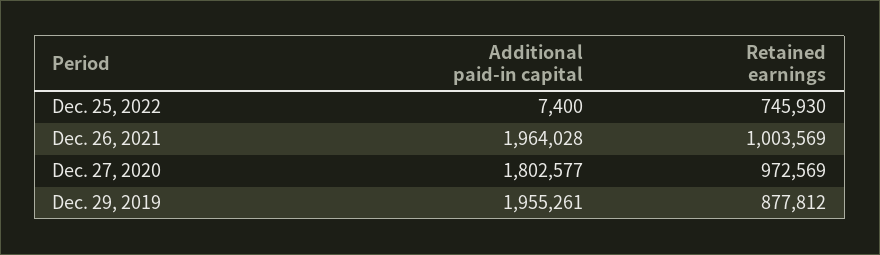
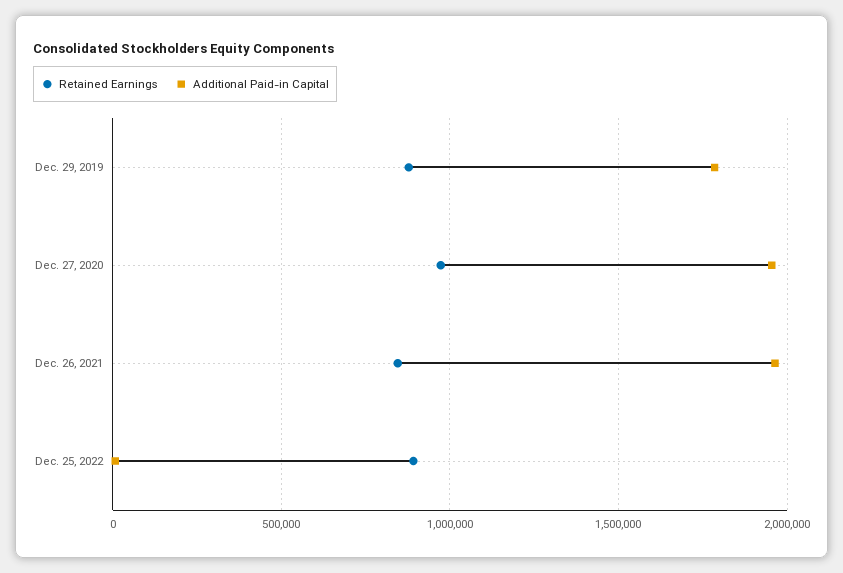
  {
    "Additional paid-in capital": {
      "Dec. 25, 2022": 7400,
      "Dec. 26, 2021": 1964028,
-     "Dec. 27, 2020": 1802577,
+     "Dec. 27, 2020": 1950000,
-     "Dec. 29, 2019": 1955261
+     "Dec. 29, 2019": 1800000
    },
    "Retained earnings": {
-     "Dec. 25, 2022": 745930,
+     "Dec. 25, 2022": 900000,
-     "Dec. 26, 2021": 1003569,
+     "Dec. 26, 2021": 850000,
      "Dec. 27, 2020": 972569,
      "Dec. 29, 2019": 877812
    }
  }

